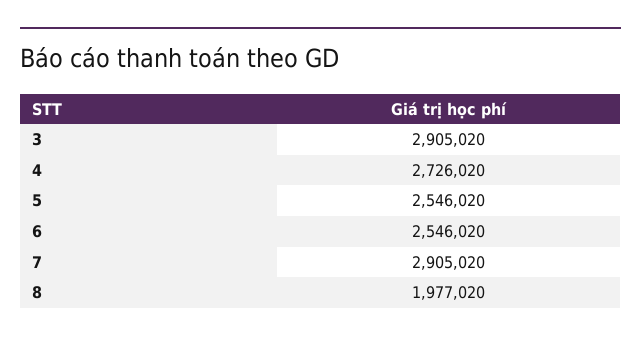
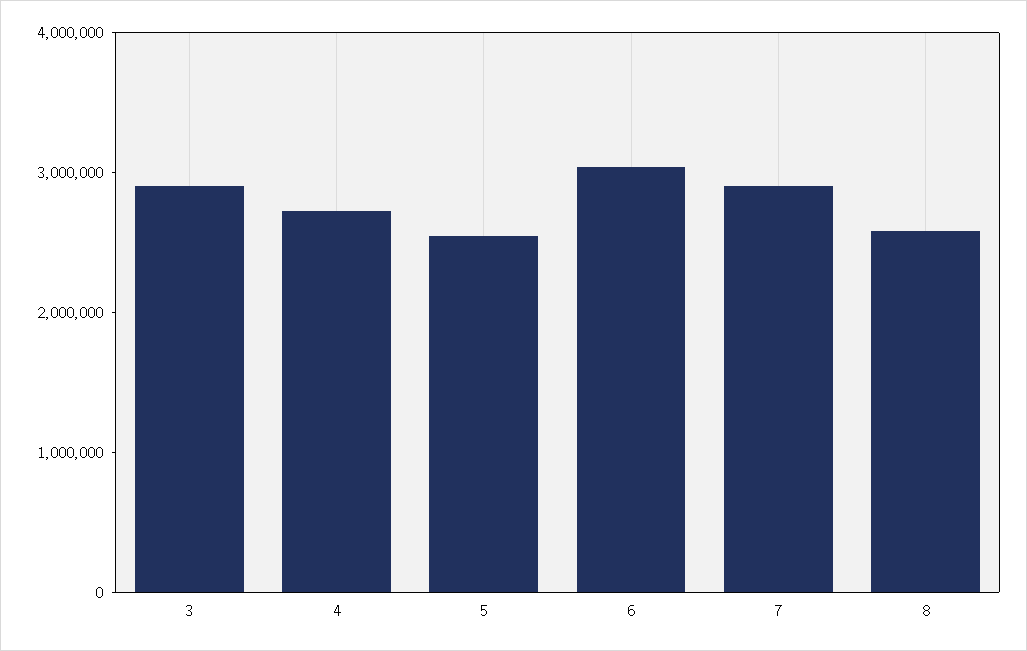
  {
    "3": 2905020,
    "4": 2726020,
    "5": 2546020,
-   "6": 2546020,
+   "6": 3000000,
    "7": 2905020,
-   "8": 1977020
+   "8": 2600000
  }

